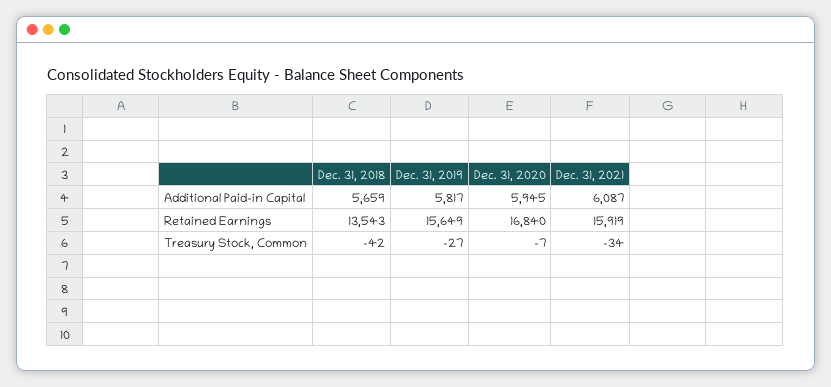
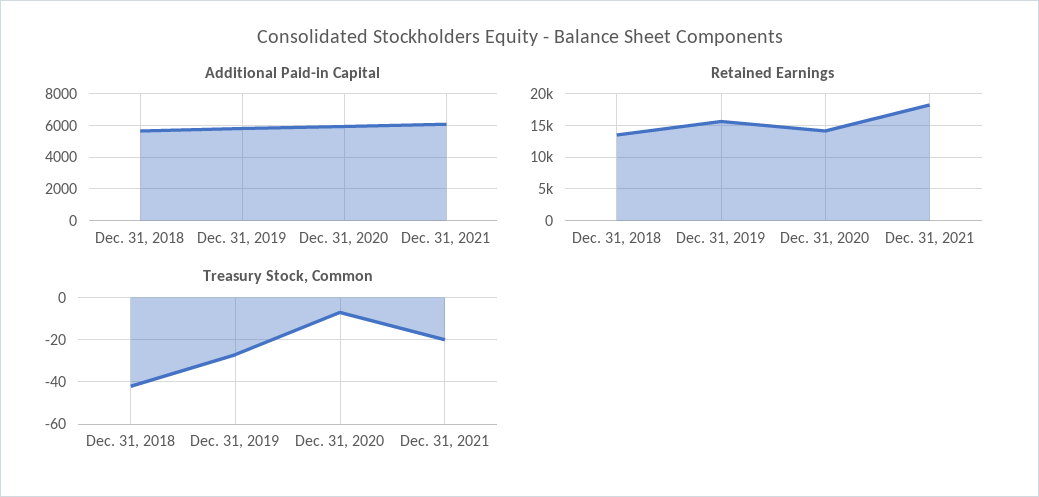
  {
    "Additional Paid-in Capital": {
      "Dec. 31, 2018": 5659,
      "Dec. 31, 2019": 5817,
      "Dec. 31, 2020": 5945,
      "Dec. 31, 2021": 6087
    },
    "Retained Earnings": {
      "Dec. 31, 2018": 13543,
      "Dec. 31, 2019": 15649,
-     "Dec. 31, 2020": 16840,
+     "Dec. 31, 2020": 14000,
-     "Dec. 31, 2021": 15919
+     "Dec. 31, 2021": 18000
    },
    "Treasury Stock, Common": {
      "Dec. 31, 2018": -42,
      "Dec. 31, 2019": -27,
      "Dec. 31, 2020": -7,
-     "Dec. 31, 2021": -34
+     "Dec. 31, 2021": -20
    }
  }

